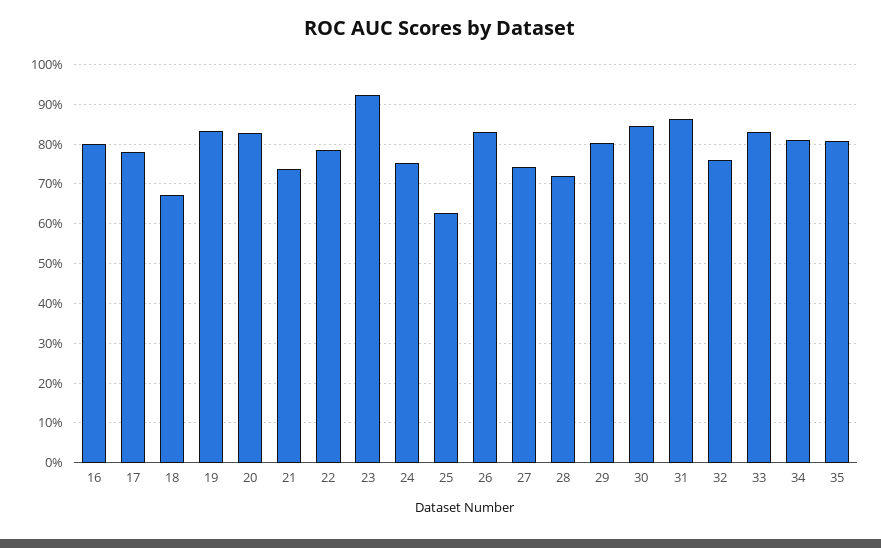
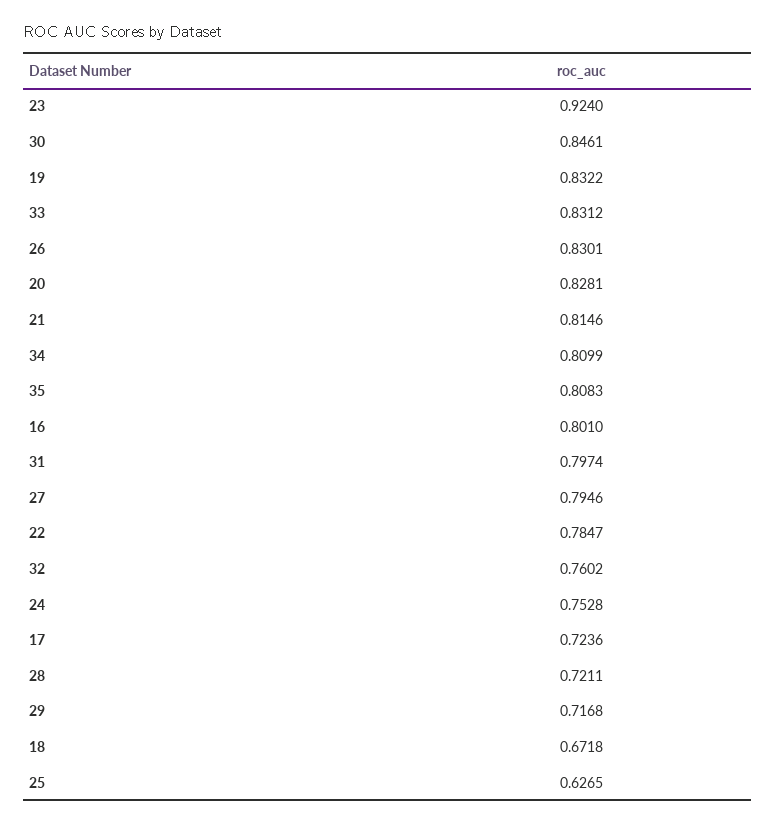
  {
    "16": 0.801,
-   "17": 0.78,
+   "17": 0.7236,
    "18": 0.6718,
    "19": 0.8322,
    "20": 0.8281,
-   "21": 0.74,
+   "21": 0.8146,
    "22": 0.7847,
    "23": 0.924,
    "24": 0.7528,
    "25": 0.6265,
    "26": 0.8301,
-   "27": 0.74,
+   "27": 0.7946,
    "28": 0.7211,
-   "29": 0.8,
+   "29": 0.7168,
    "30": 0.8461,
-   "31": 0.86,
+   "31": 0.7974,
    "32": 0.7602,
    "33": 0.8312,
    "34": 0.8099,
    "35": 0.8083
  }

